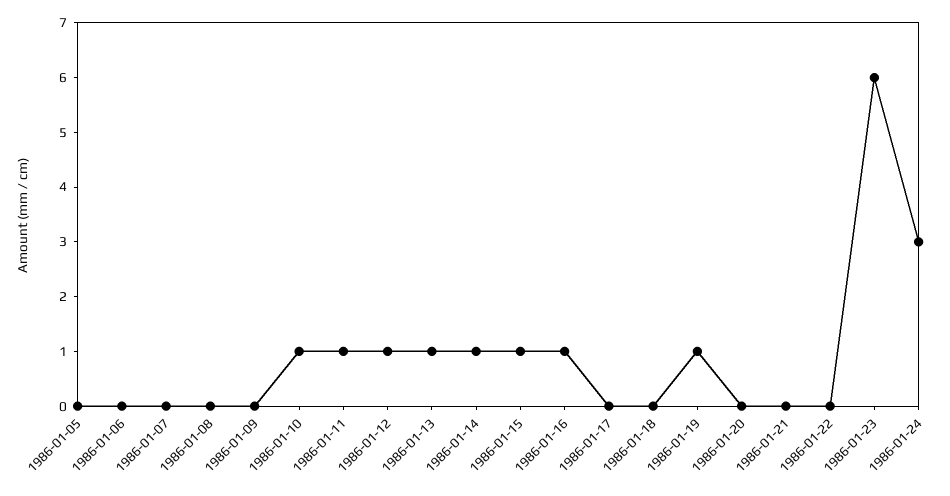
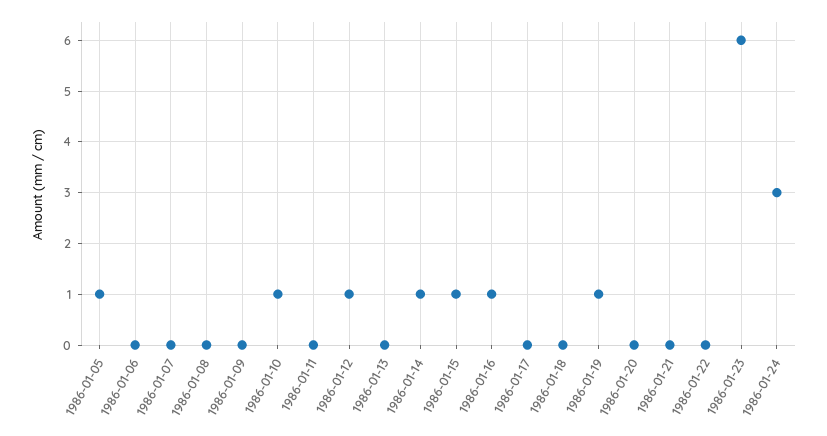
  {
-   "1986-01-05": 0,
+   "1986-01-05": 1,
    "1986-01-06": 0,
    "1986-01-07": 0,
    "1986-01-08": 0,
    "1986-01-09": 0,
    "1986-01-10": 1,
-   "1986-01-11": 1,
+   "1986-01-11": 0,
    "1986-01-12": 1,
-   "1986-01-13": 1,
+   "1986-01-13": 0,
    "1986-01-14": 1,
    "1986-01-15": 1,
    "1986-01-16": 1,
    "1986-01-17": 0,
    "1986-01-18": 0,
    "1986-01-19": 1,
    "1986-01-20": 0,
    "1986-01-21": 0,
    "1986-01-22": 0,
    "1986-01-23": 6,
    "1986-01-24": 3
  }

